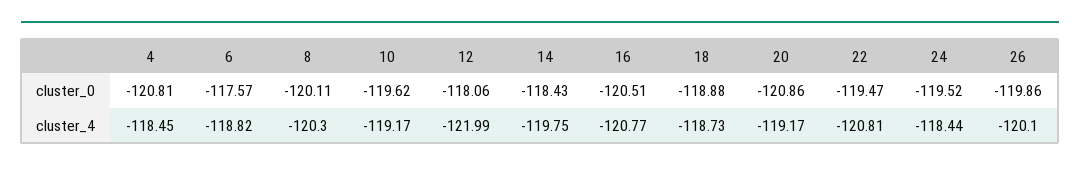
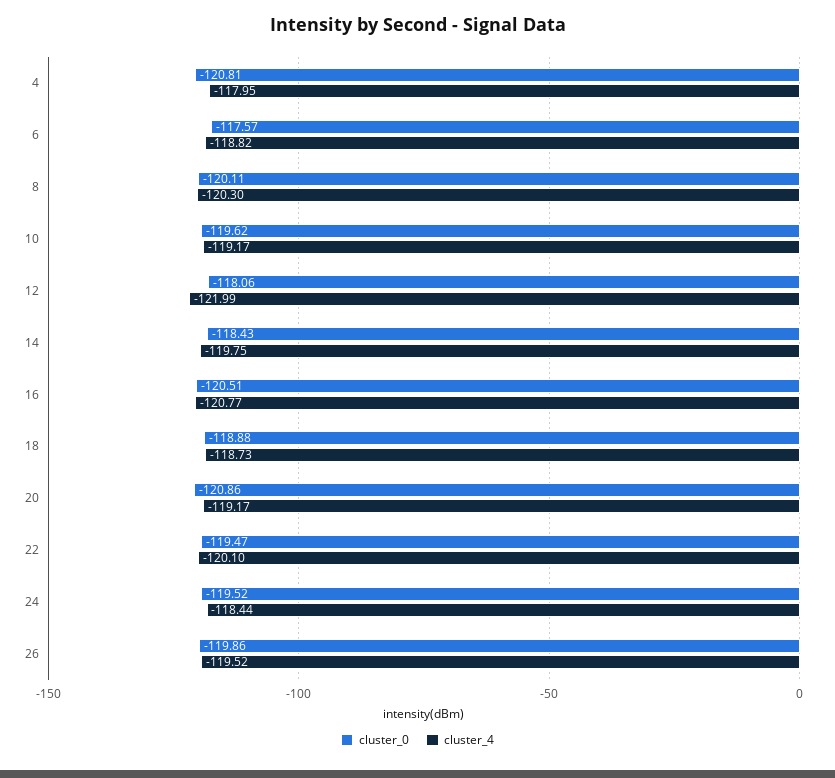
  {
    "cluster_0": {
      "4": -120.81,
      "6": -117.57,
      "8": -120.11,
      "10": -119.62,
      "12": -118.06,
      "14": -118.43,
      "16": -120.51,
      "18": -118.88,
      "20": -120.86,
      "22": -119.47,
      "24": -119.52,
      "26": -119.86
    },
    "cluster_4": {
-     "4": -118.45,
+     "4": -117.95,
      "6": -118.82,
      "8": -120.3,
      "10": -119.17,
      "12": -121.99,
      "14": -119.75,
      "16": -120.77,
      "18": -118.73,
      "20": -119.17,
-     "22": -120.81,
+     "22": -120.1,
      "24": -118.44,
-     "26": -120.1
+     "26": -119.52
    }
  }

